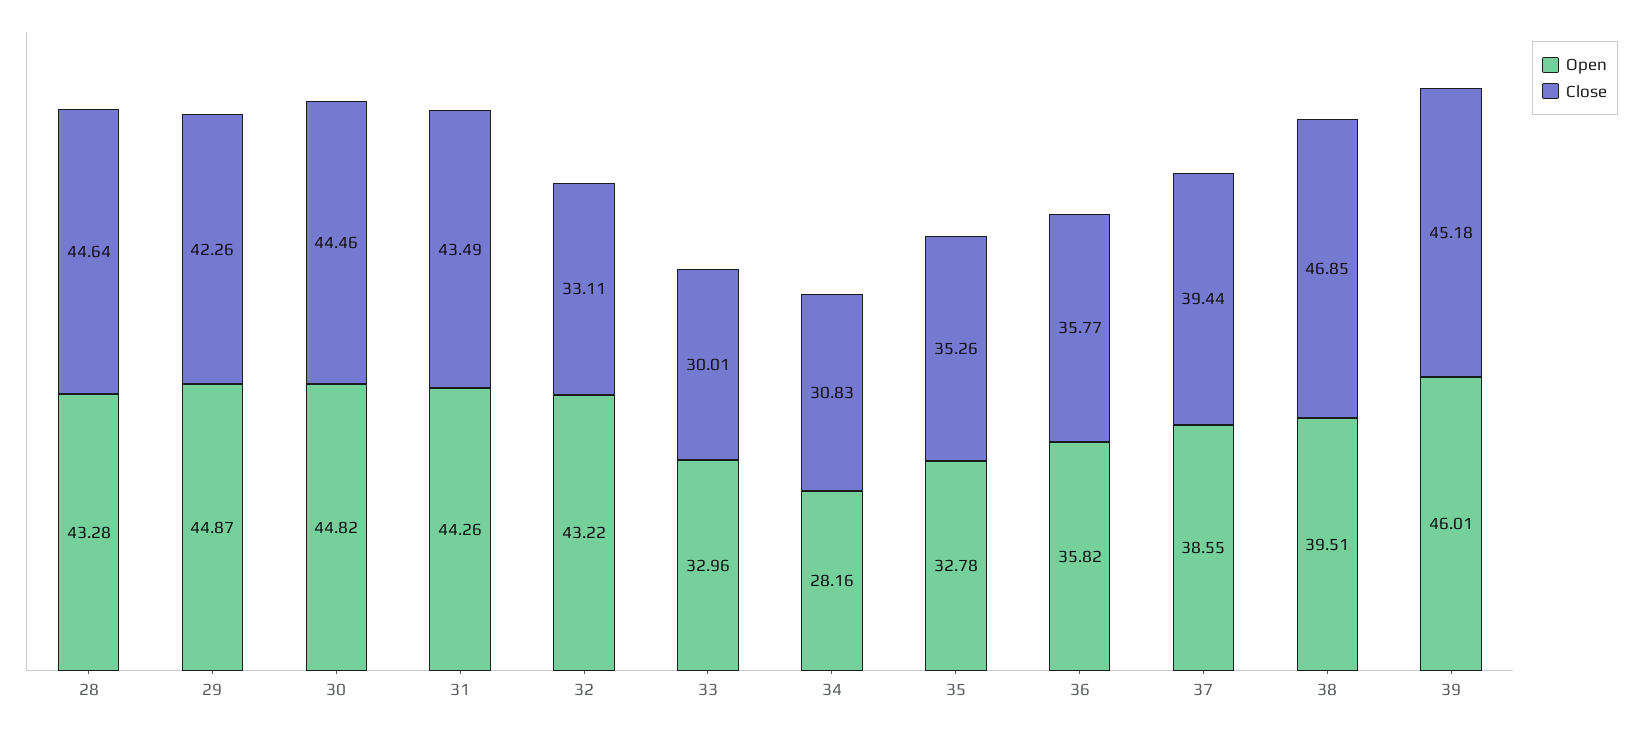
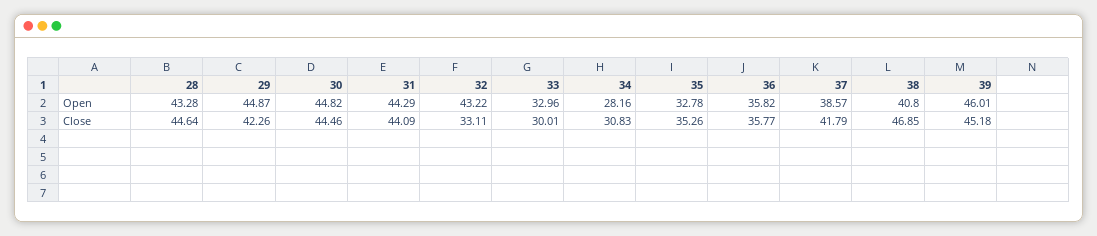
  {
    "Open": {
      "28": 43.28,
      "29": 44.87,
      "30": 44.82,
-     "31": 44.26,
+     "31": 44.29,
      "32": 43.22,
      "33": 32.96,
      "34": 28.16,
      "35": 32.78,
      "36": 35.82,
-     "37": 38.55,
+     "37": 38.57,
-     "38": 39.51,
+     "38": 40.8,
      "39": 46.01
    },
    "Close": {
      "28": 44.64,
      "29": 42.26,
      "30": 44.46,
-     "31": 43.49,
+     "31": 44.09,
      "32": 33.11,
      "33": 30.01,
      "34": 30.83,
      "35": 35.26,
      "36": 35.77,
-     "37": 39.44,
+     "37": 41.79,
      "38": 46.85,
      "39": 45.18
    }
  }

